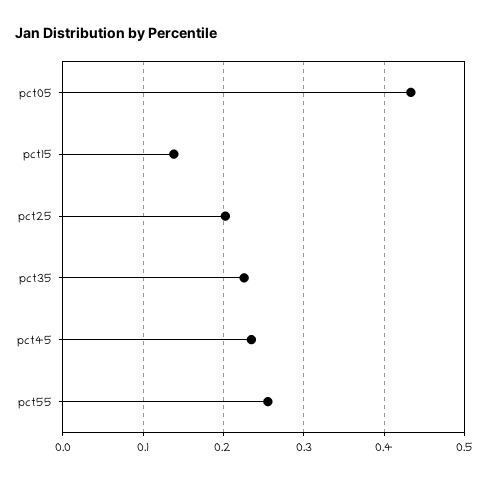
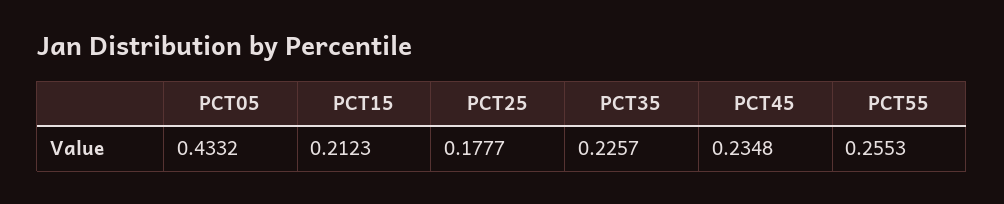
  {
    "pct05": 0.4332,
-   "pct15": 0.14,
+   "pct15": 0.2123,
-   "pct25": 0.2,
+   "pct25": 0.1777,
    "pct35": 0.2257,
    "pct45": 0.2348,
    "pct55": 0.2553
  }

